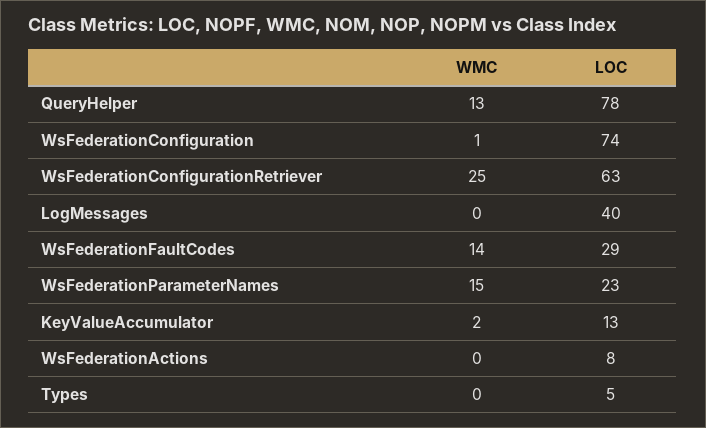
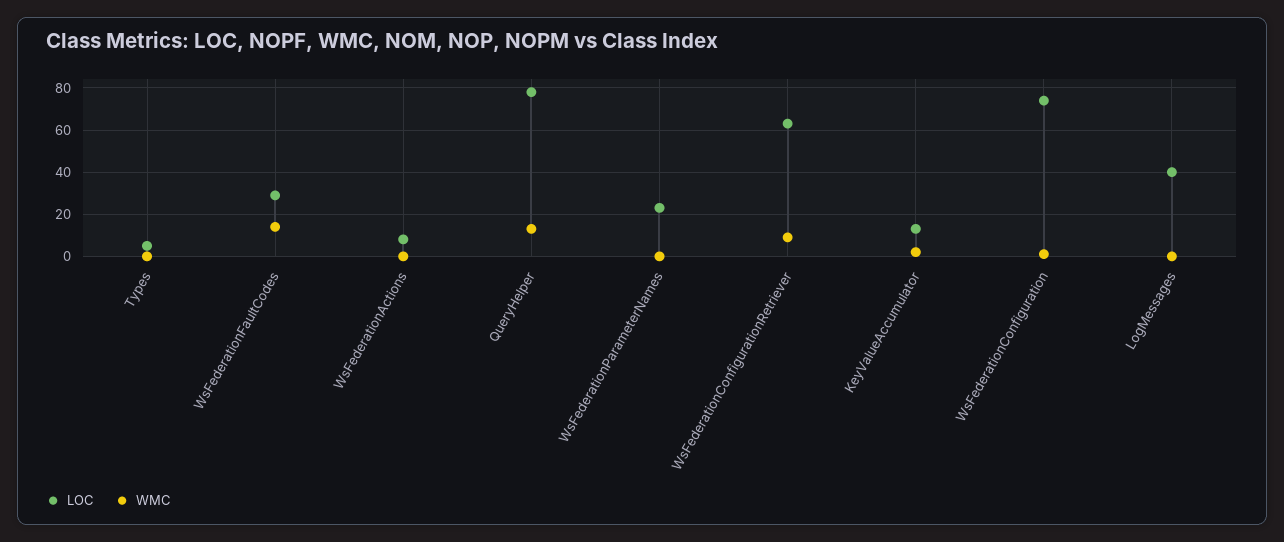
  {
    "WMC": {
      "QueryHelper": 13,
      "WsFederationConfiguration": 1,
-     "WsFederationConfigurationRetriever": 25,
+     "WsFederationConfigurationRetriever": 10,
      "LogMessages": 0,
      "WsFederationFaultCodes": 14,
-     "WsFederationParameterNames": 15,
+     "WsFederationParameterNames": 0,
      "KeyValueAccumulator": 2,
      "WsFederationActions": 0,
      "Types": 0
    },
    "LOC": {
      "QueryHelper": 78,
      "WsFederationConfiguration": 74,
      "WsFederationConfigurationRetriever": 63,
      "LogMessages": 40,
      "WsFederationFaultCodes": 29,
      "WsFederationParameterNames": 23,
      "KeyValueAccumulator": 13,
      "WsFederationActions": 8,
      "Types": 5
    }
  }

